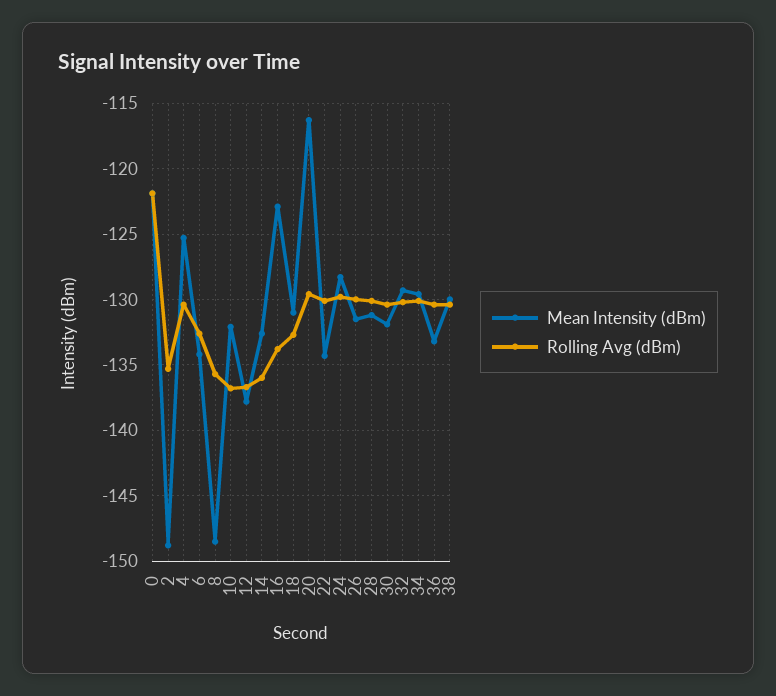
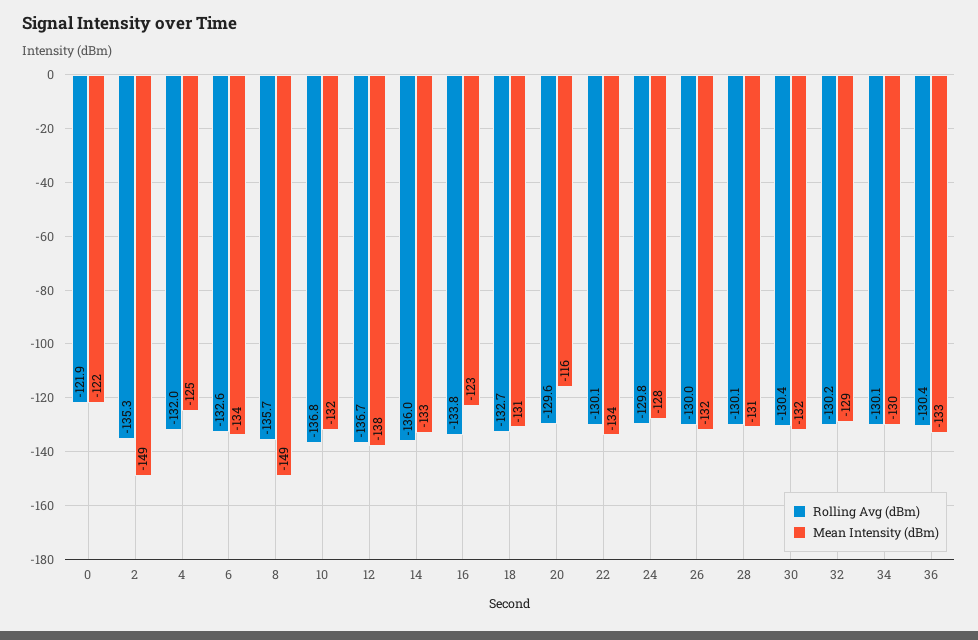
  {
    "Mean Intensity (dBm)": {
      "0": -122,
      "2": -149,
      "4": -125,
      "6": -134,
      "8": -149,
      "10": -132,
      "12": -138,
      "14": -133,
      "16": -123,
      "18": -131,
      "20": -116,
      "22": -134,
      "24": -128,
      "26": -132,
      "28": -131,
      "30": -132,
      "32": -129,
      "34": -130,
-     "36": -133,
+     "36": -133
-     "38": -130
    },
    "Rolling Avg (dBm)": {
      "0": -121.9,
      "2": -135.3,
-     "4": -130.5,
+     "4": -132,
      "6": -132.6,
      "8": -135.7,
      "10": -136.8,
      "12": -136.7,
      "14": -136,
      "16": -133.8,
      "18": -132.7,
      "20": -129.6,
      "22": -130.1,
      "24": -129.8,
      "26": -130,
      "28": -130.1,
      "30": -130.4,
      "32": -130.2,
      "34": -130.1,
-     "36": -130.4,
+     "36": -130.4
-     "38": -130.5
    }
  }

